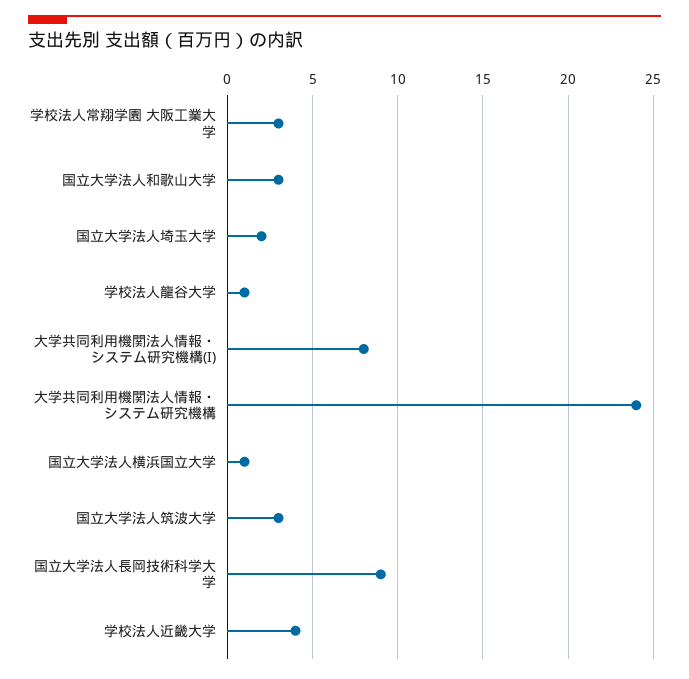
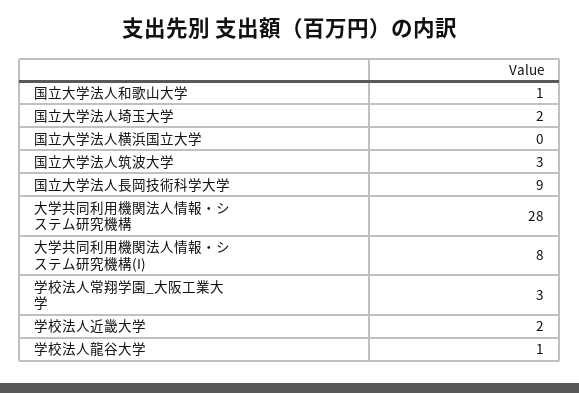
  {
    "学校法人常翔学園 大阪工業大学": 3,
-   "国立大学法人和歌山大学": 3,
+   "国立大学法人和歌山大学": 1,
    "国立大学法人埼玉大学": 2,
    "学校法人龍谷大学": 1,
    "大学共同利用機関法人情報・システム研究機構(I)": 8,
-   "大学共同利用機関法人情報・システム研究機構": 24,
+   "大学共同利用機関法人情報・システム研究機構": 28,
-   "国立大学法人横浜国立大学": 1,
+   "国立大学法人横浜国立大学": 0,
    "国立大学法人筑波大学": 3,
    "国立大学法人長岡技術科学大学": 9,
-   "学校法人近畿大学": 4
+   "学校法人近畿大学": 2
  }

